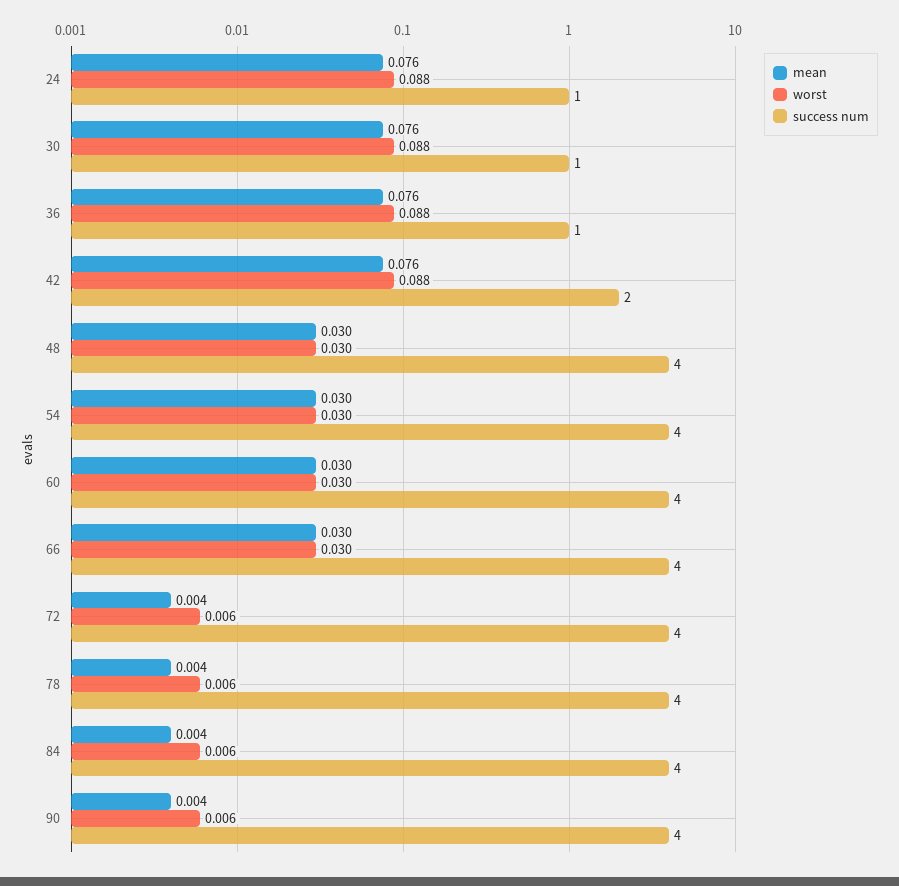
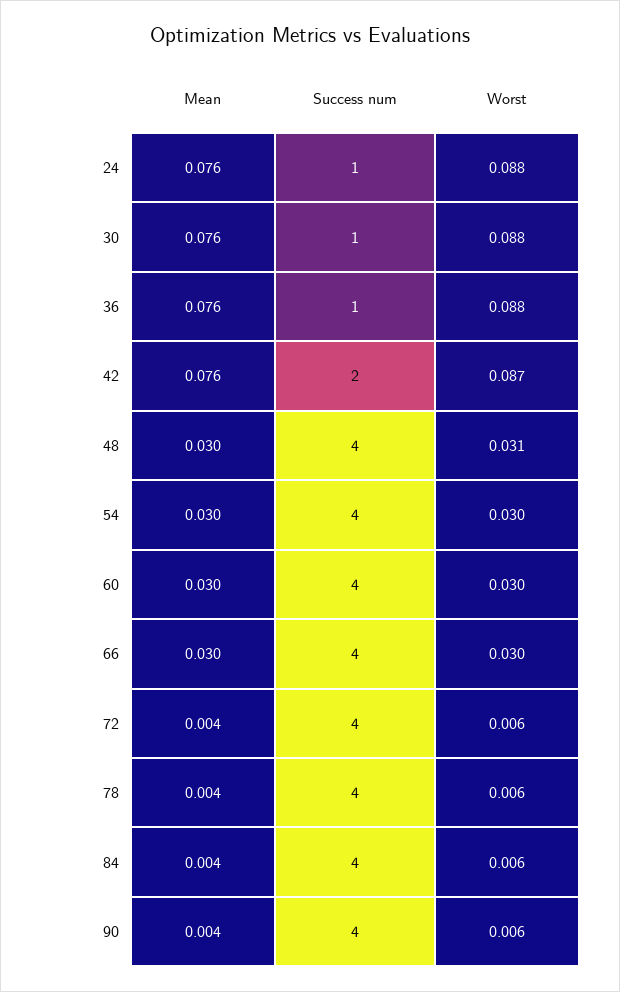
  {
    "mean": {
      "24": 0.076,
      "30": 0.076,
      "36": 0.076,
      "42": 0.076,
      "48": 0.03,
      "54": 0.03,
      "60": 0.03,
      "66": 0.03,
      "72": 0.004,
      "78": 0.004,
      "84": 0.004,
      "90": 0.004
    },
    "worst": {
      "24": 0.088,
      "30": 0.088,
      "36": 0.088,
-     "42": 0.088,
+     "42": 0.087,
-     "48": 0.03,
+     "48": 0.031,
      "54": 0.03,
      "60": 0.03,
      "66": 0.03,
      "72": 0.006,
      "78": 0.006,
      "84": 0.006,
      "90": 0.006
    },
    "success num": {
      "24": 1,
      "30": 1,
      "36": 1,
      "42": 2,
      "48": 4,
      "54": 4,
      "60": 4,
      "66": 4,
      "72": 4,
      "78": 4,
      "84": 4,
      "90": 4
    }
  }

